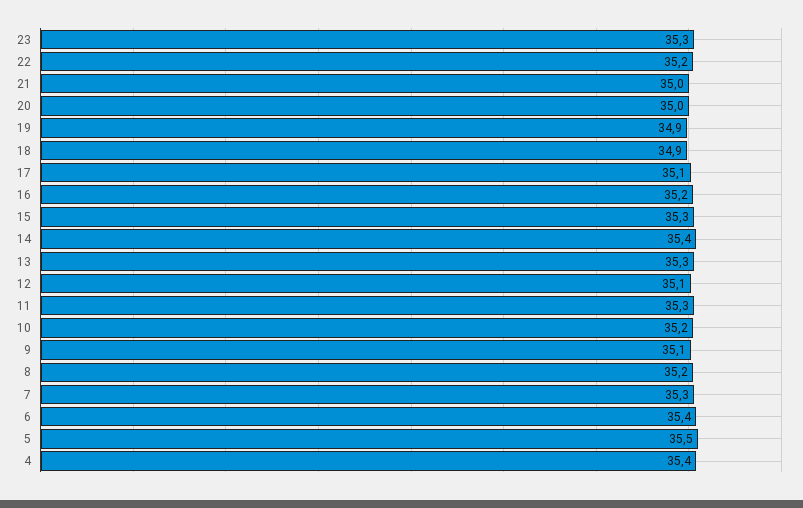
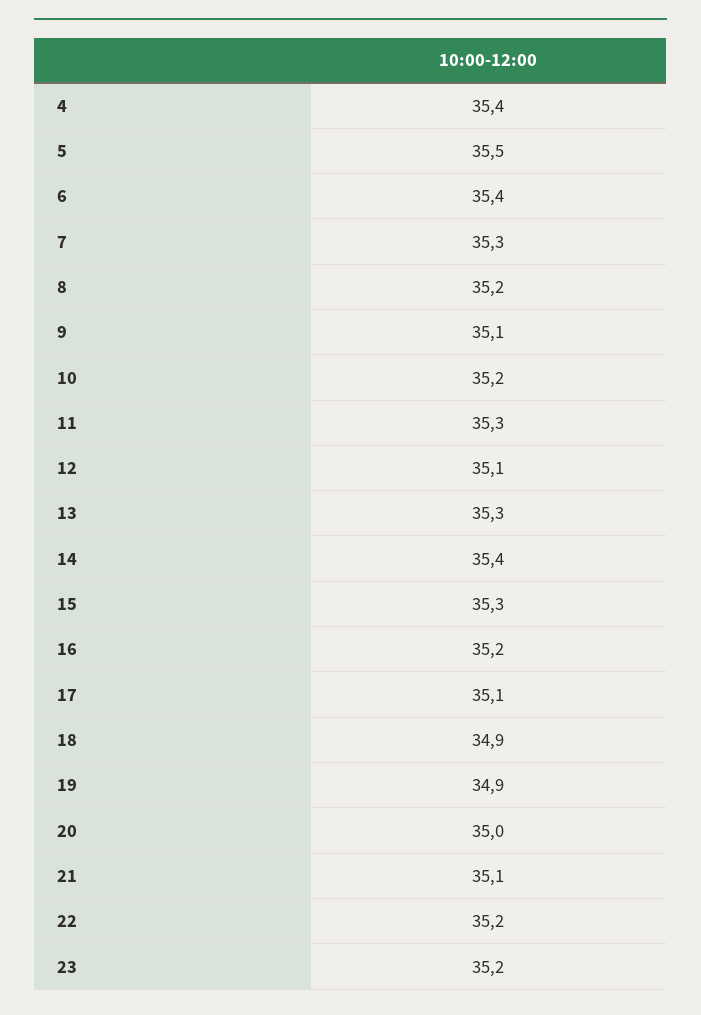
  {
-   "23": 35.3,
+   "23": 35.2,
    "22": 35.2,
-   "21": 35,
+   "21": 35.1,
    "20": 35,
    "19": 34.9,
    "18": 34.9,
    "17": 35.1,
    "16": 35.2,
    "15": 35.3,
    "14": 35.4,
    "13": 35.3,
    "12": 35.1,
    "11": 35.3,
    "10": 35.2,
    "9": 35.1,
    "8": 35.2,
    "7": 35.3,
    "6": 35.4,
    "5": 35.5,
    "4": 35.4
  }

